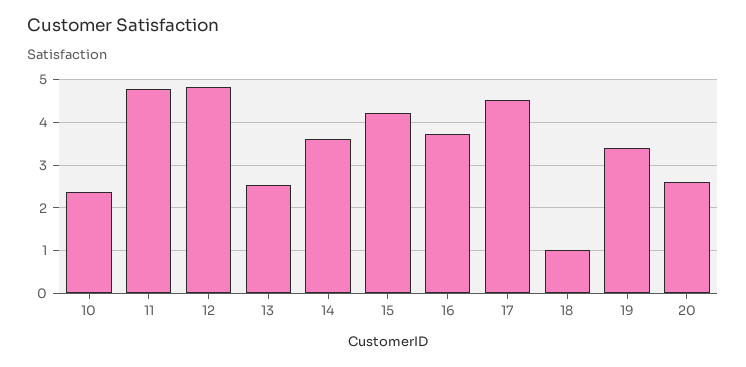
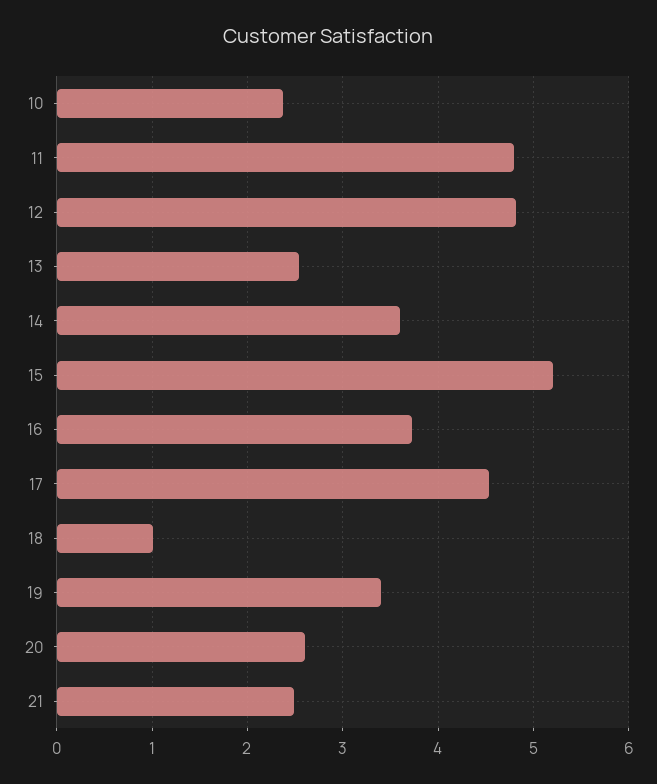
  {
    "10": 2.4,
    "11": 4.8,
    "12": 4.8,
    "13": 2.5,
    "14": 3.6,
-   "15": 4.2,
+   "15": 5.2,
    "16": 3.7,
    "17": 4.5,
    "18": 1,
    "19": 3.4,
-   "20": 2.6
+   "20": 2.6,
+   "21": 2.5
  }

